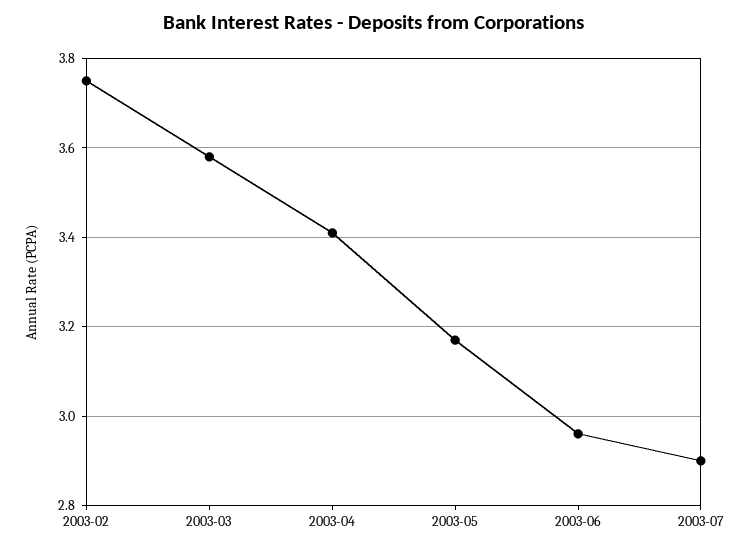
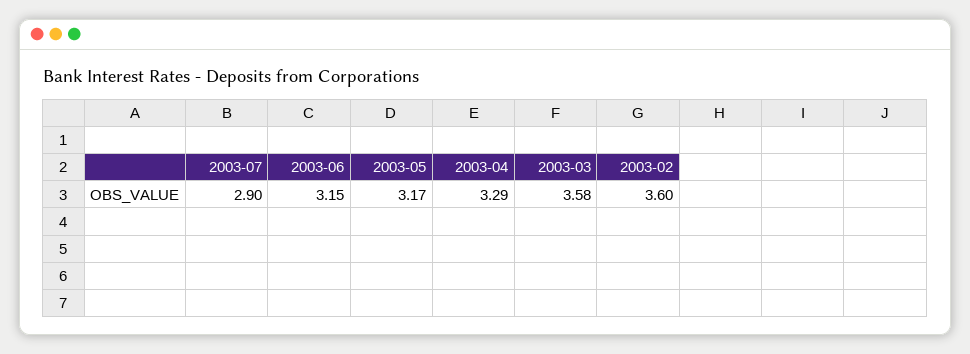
  {
-   "2003-02": 3.75,
+   "2003-02": 3.6,
    "2003-03": 3.58,
-   "2003-04": 3.4,
+   "2003-04": 3.29,
    "2003-05": 3.17,
-   "2003-06": 2.95,
+   "2003-06": 3.15,
    "2003-07": 2.9
  }

